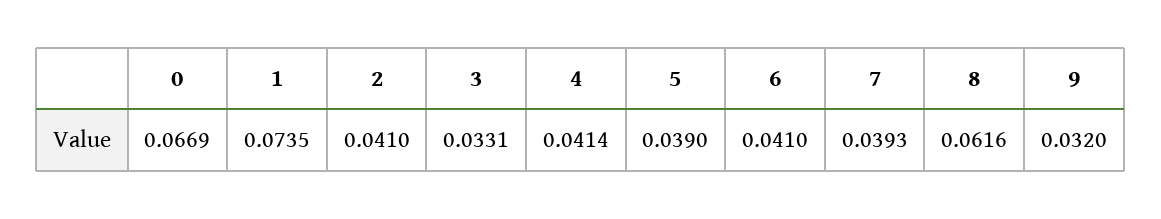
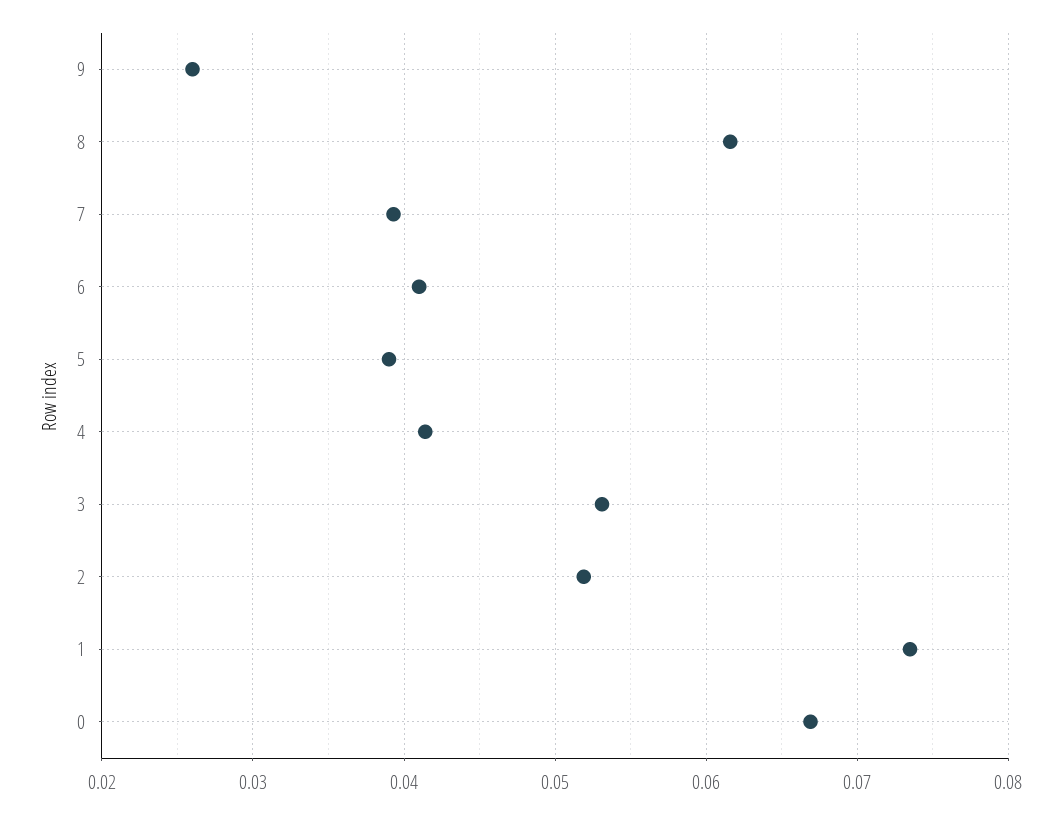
  {
    "0": 0.0669,
    "1": 0.0735,
-   "2": 0.041,
+   "2": 0.052,
-   "3": 0.0331,
+   "3": 0.053,
    "4": 0.0414,
    "5": 0.039,
    "6": 0.041,
    "7": 0.0393,
    "8": 0.0616,
-   "9": 0.032
+   "9": 0.026
  }

